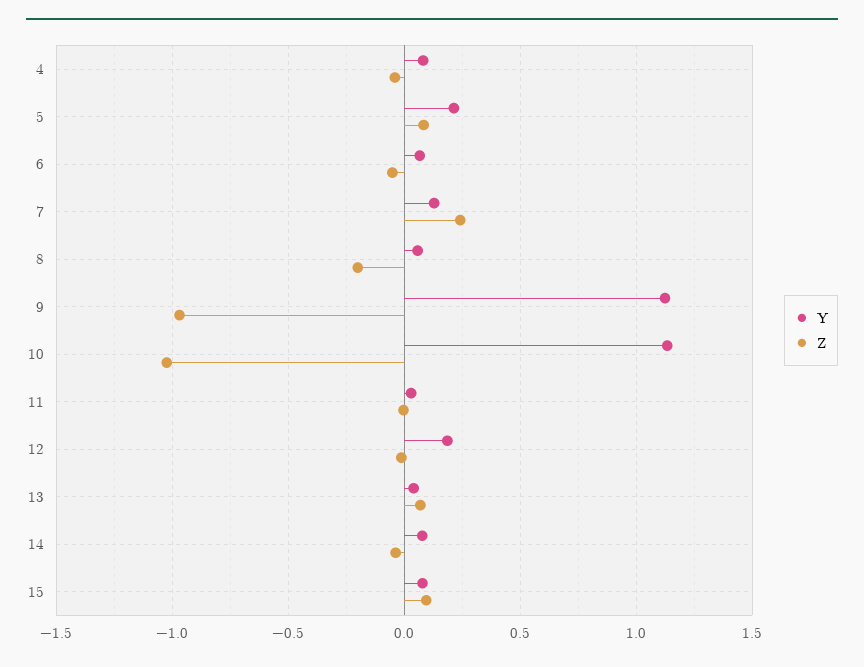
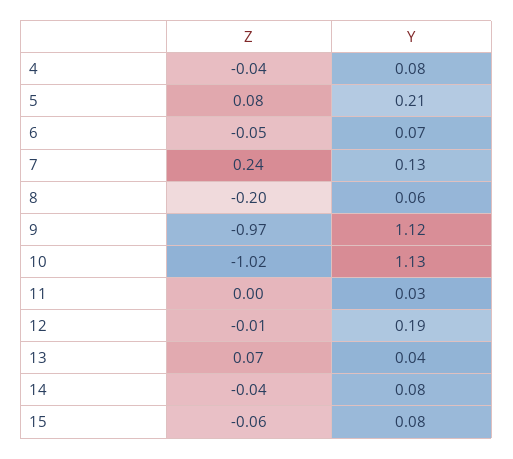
  {
    "Y": {
      "4": 0.08,
      "5": 0.21,
      "6": 0.07,
      "7": 0.13,
      "8": 0.06,
      "9": 1.12,
      "10": 1.13,
      "11": 0.03,
      "12": 0.19,
      "13": 0.04,
      "14": 0.08,
      "15": 0.08
    },
    "Z": {
      "4": -0.04,
      "5": 0.08,
      "6": -0.05,
      "7": 0.24,
      "8": -0.2,
      "9": -0.97,
      "10": -1.02,
      "11": 0,
      "12": -0.01,
      "13": 0.07,
      "14": -0.04,
-     "15": 0.1
+     "15": -0.06
    }
  }

